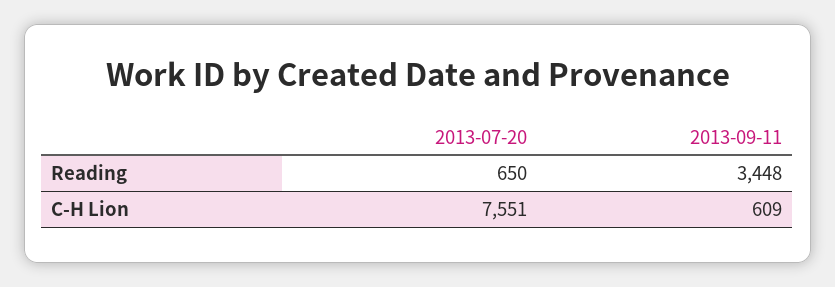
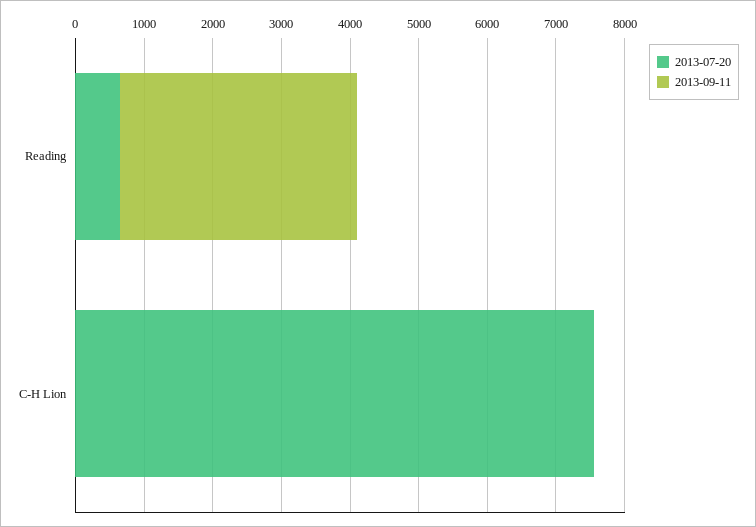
  {
    "2013-07-20": {
      "Reading": 650,
      "C-H Lion": 7551
    },
    "2013-09-11": {
      "Reading": 3448,
-     "C-H Lion": 609
+     "C-H Lion": 0
    }
  }

